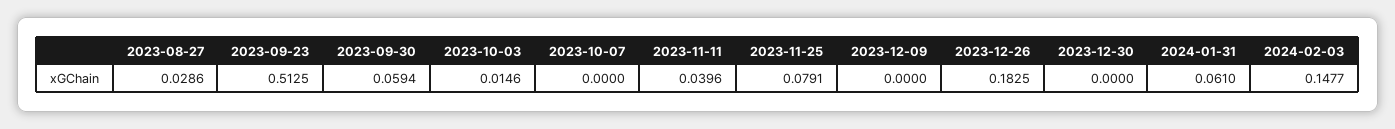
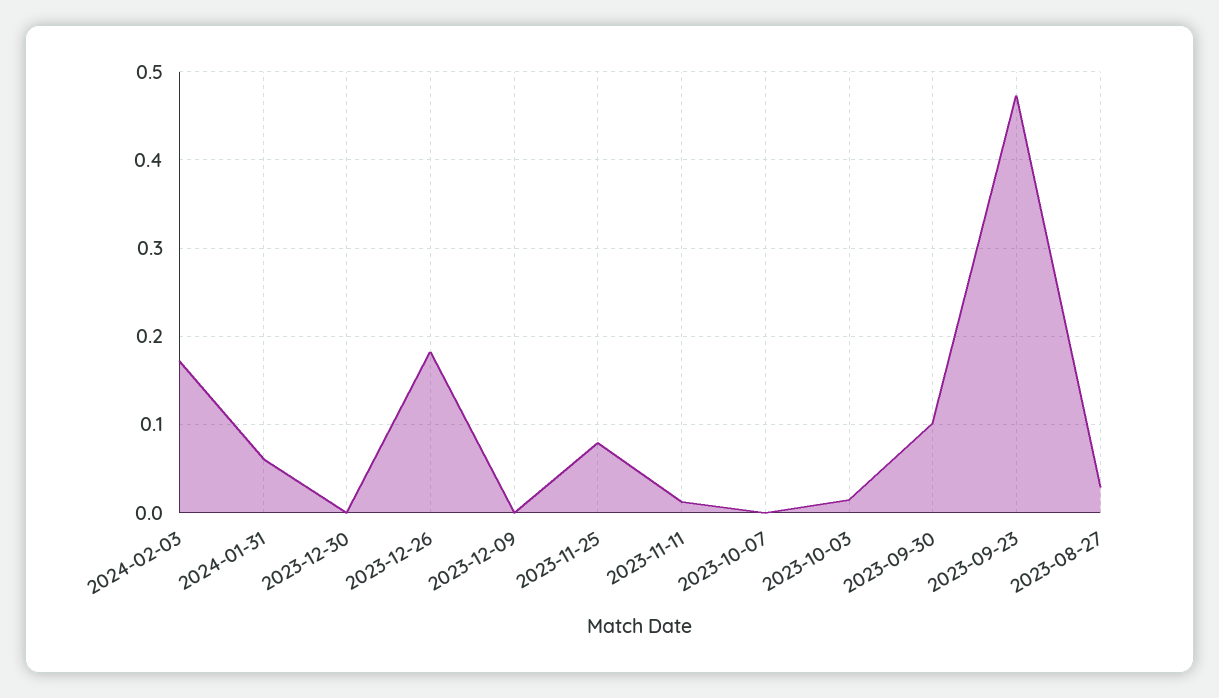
  {
    "2023-08-27": 0.0286,
-   "2023-09-23": 0.5125,
+   "2023-09-23": 0.47,
-   "2023-09-30": 0.0594,
+   "2023-09-30": 0.1,
    "2023-10-03": 0.0146,
    "2023-10-07": 0,
-   "2023-11-11": 0.0396,
+   "2023-11-11": 0.01,
    "2023-11-25": 0.0791,
    "2023-12-09": 0,
    "2023-12-26": 0.1825,
    "2023-12-30": 0,
    "2024-01-31": 0.061,
-   "2024-02-03": 0.1477
+   "2024-02-03": 0.17
  }

